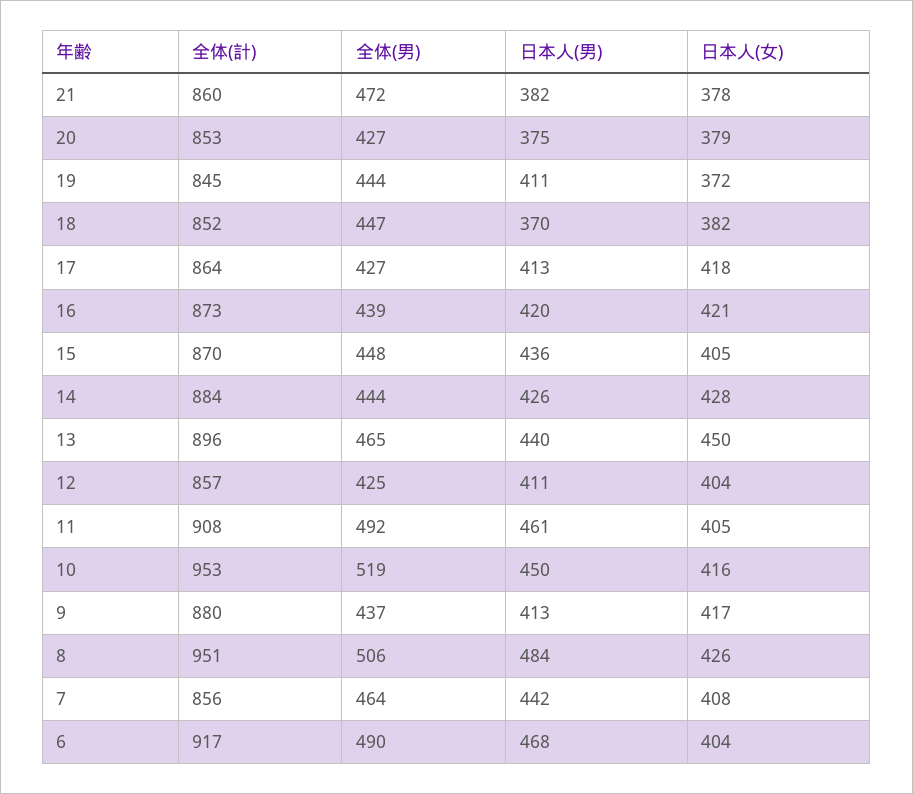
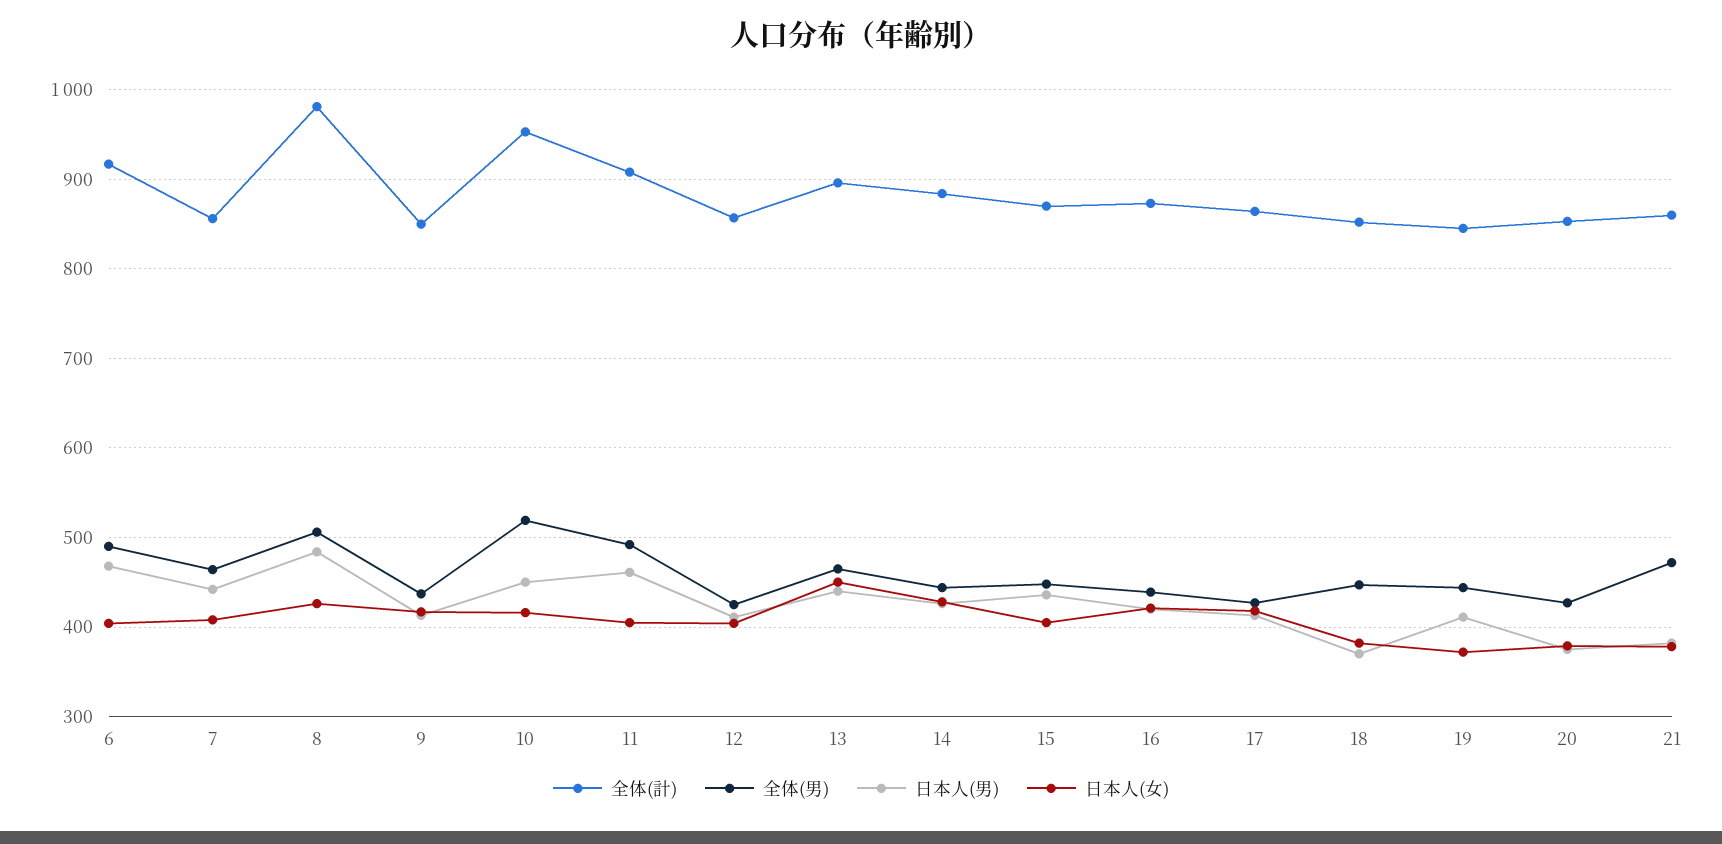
  {
    "全体(計)": {
      "21": 860,
      "20": 853,
      "19": 845,
      "18": 852,
      "17": 864,
      "16": 873,
      "15": 870,
      "14": 884,
      "13": 896,
      "12": 857,
      "11": 908,
      "10": 953,
-     "9": 880,
+     "9": 850,
-     "8": 951,
+     "8": 980,
      "7": 856,
      "6": 917
    },
    "全体(男)": {
      "21": 472,
      "20": 427,
      "19": 444,
      "18": 447,
      "17": 427,
      "16": 439,
      "15": 448,
      "14": 444,
      "13": 465,
      "12": 425,
      "11": 492,
      "10": 519,
      "9": 437,
      "8": 506,
      "7": 464,
      "6": 490
    },
    "日本人(男)": {
      "21": 382,
      "20": 375,
      "19": 411,
      "18": 370,
      "17": 413,
      "16": 420,
      "15": 436,
      "14": 426,
      "13": 440,
      "12": 411,
      "11": 461,
      "10": 450,
      "9": 413,
      "8": 484,
      "7": 442,
      "6": 468
    },
    "日本人(女)": {
      "21": 378,
      "20": 379,
      "19": 372,
      "18": 382,
      "17": 418,
      "16": 421,
      "15": 405,
      "14": 428,
      "13": 450,
      "12": 404,
      "11": 405,
      "10": 416,
      "9": 417,
      "8": 426,
      "7": 408,
      "6": 404
    }
  }

